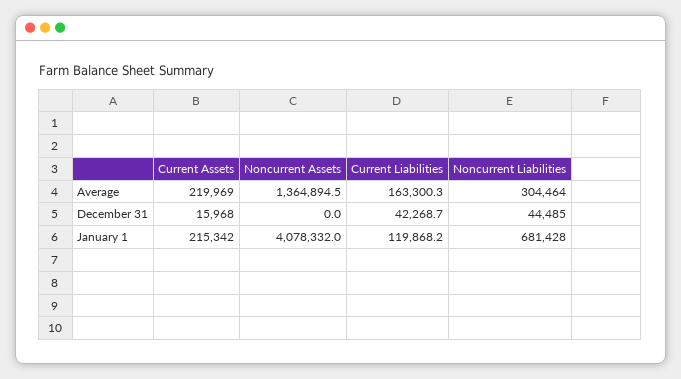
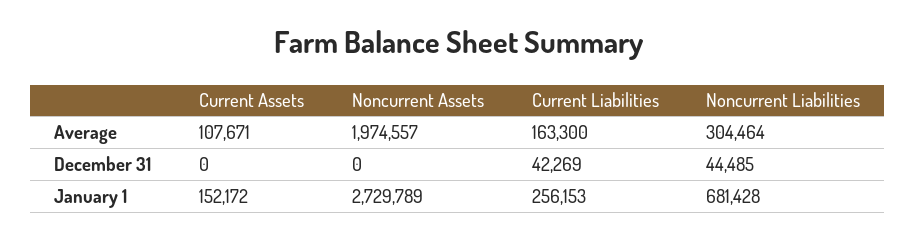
  {
    "Current Assets": {
-     "Average": 219969,
+     "Average": 107671,
-     "December 31": 15968,
+     "December 31": 0,
-     "January 1": 215342
+     "January 1": 152172
    },
    "Noncurrent Assets": {
-     "Average": 1364894.5,
+     "Average": 1974557,
      "December 31": 0,
-     "January 1": 4078332
+     "January 1": 2729789
    },
    "Current Liabilities": {
      "Average": 163300.3,
      "December 31": 42268.7,
-     "January 1": 119868.2
+     "January 1": 256153
    },
    "Noncurrent Liabilities": {
      "Average": 304464,
      "December 31": 44485,
      "January 1": 681428
    }
  }

